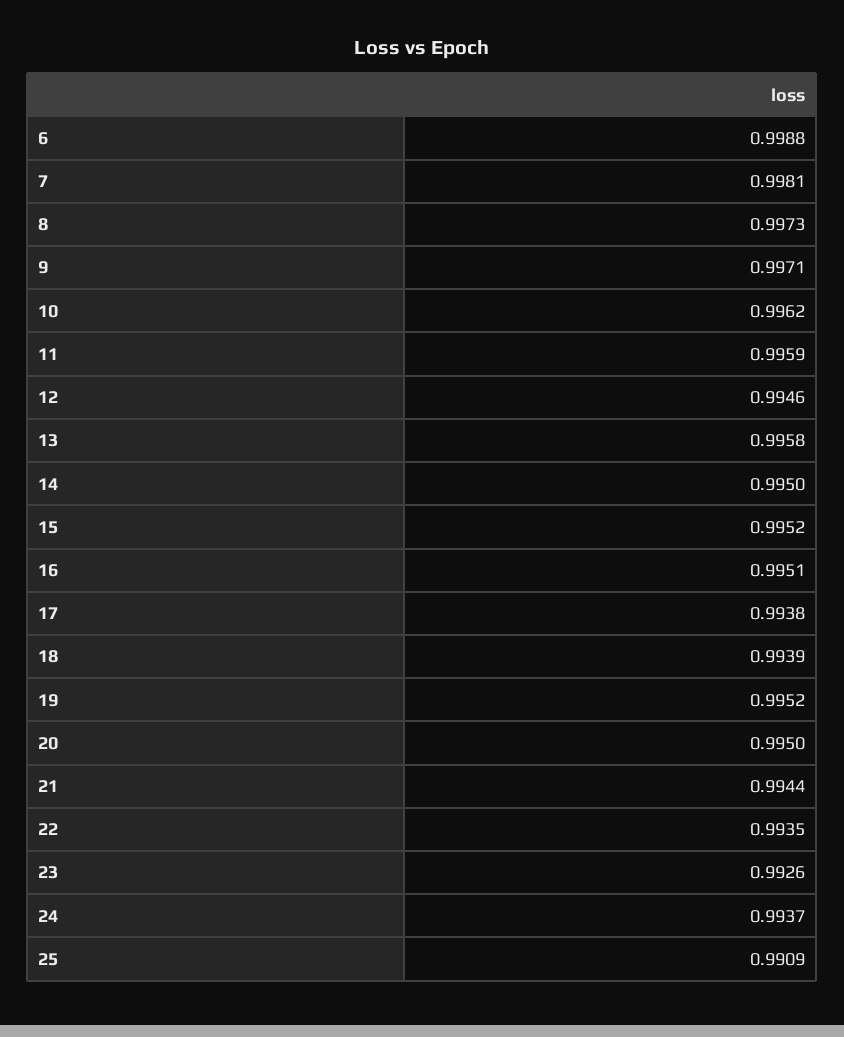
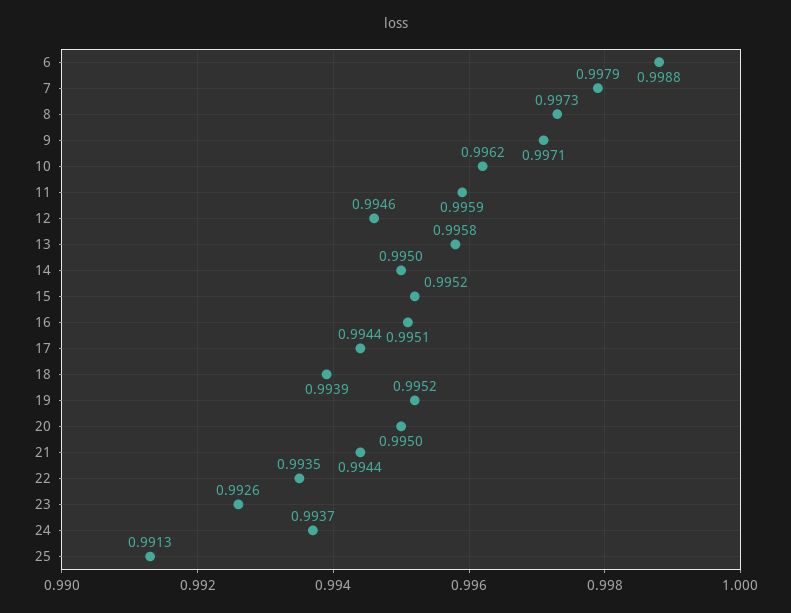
  {
    "6": 0.9988,
-   "7": 0.9981,
+   "7": 0.9979,
    "8": 0.9973,
    "9": 0.9971,
    "10": 0.9962,
    "11": 0.9959,
    "12": 0.9946,
    "13": 0.9958,
    "14": 0.995,
    "15": 0.9952,
    "16": 0.9951,
-   "17": 0.9938,
+   "17": 0.9944,
    "18": 0.9939,
    "19": 0.9952,
    "20": 0.995,
    "21": 0.9944,
    "22": 0.9935,
    "23": 0.9926,
    "24": 0.9937,
-   "25": 0.9909
+   "25": 0.9913
  }

